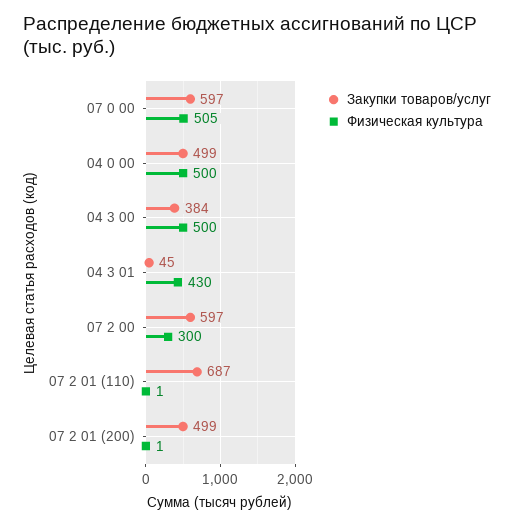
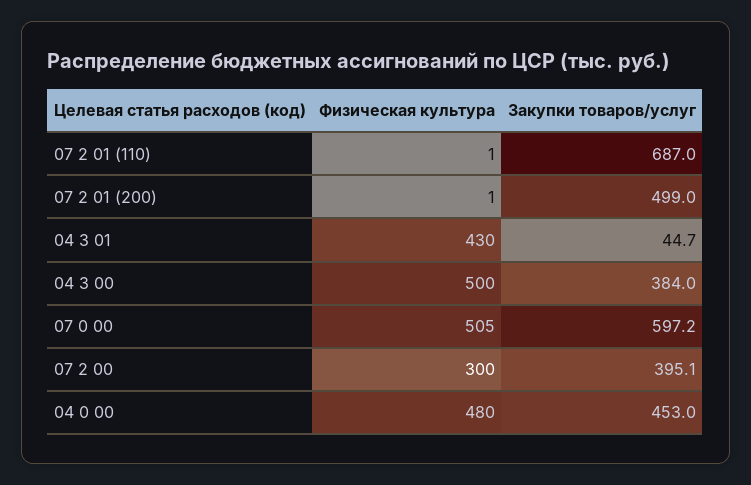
  {
    "Закупки товаров/услуг": {
      "07 0 00": 597.2,
-     "04 0 00": 499,
+     "04 0 00": 453,
      "04 3 00": 384,
      "04 3 01": 44.7,
-     "07 2 00": 597,
+     "07 2 00": 395.1,
      "07 2 01 (110)": 687,
      "07 2 01 (200)": 499
    },
    "Физическая культура": {
      "07 0 00": 505,
-     "04 0 00": 500,
+     "04 0 00": 480,
      "04 3 00": 500,
      "04 3 01": 430,
      "07 2 00": 300,
      "07 2 01 (110)": 1,
      "07 2 01 (200)": 1
    }
  }

